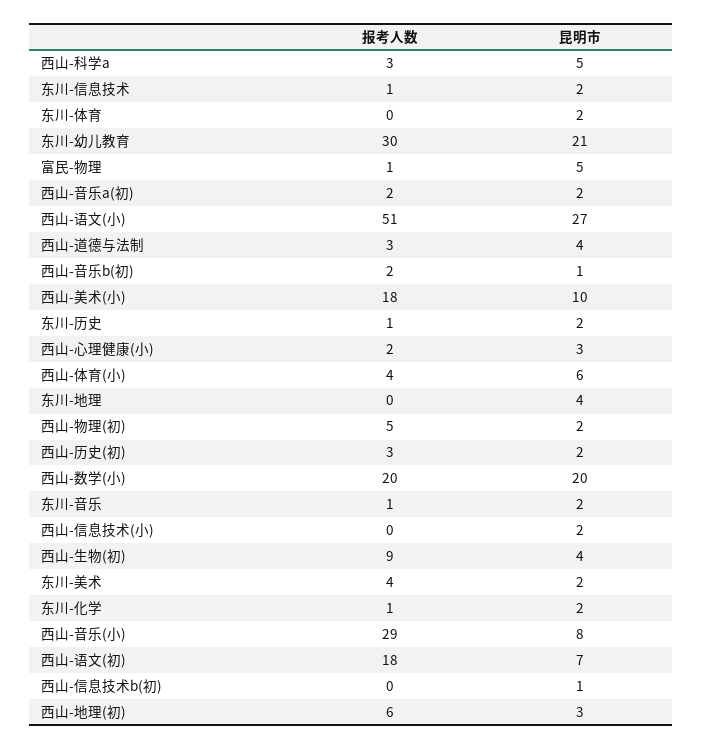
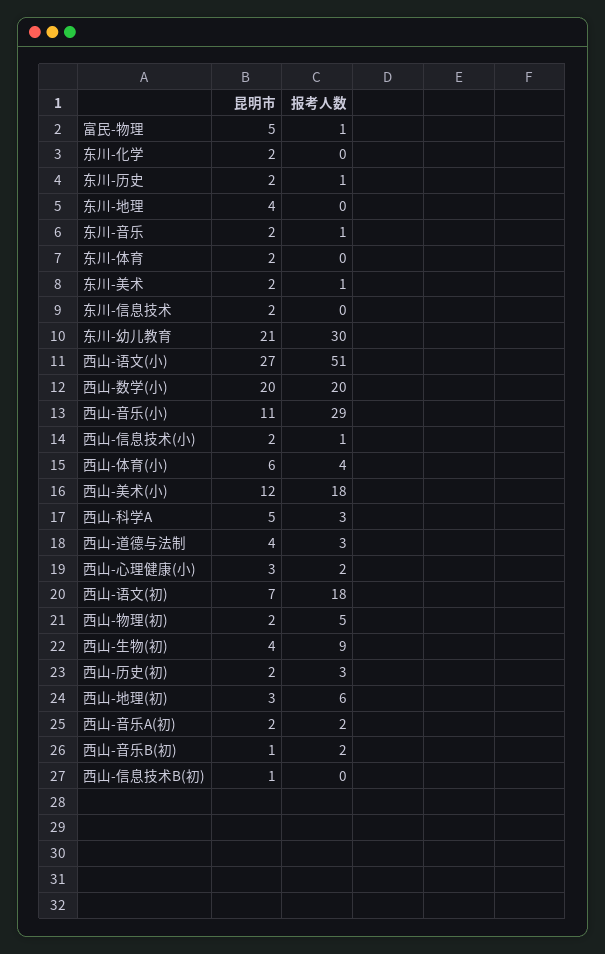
  {
    "报考人数": {
      "西山-科学a": 3,
-     "东川-信息技术": 1,
+     "东川-信息技术": 0,
      "东川-体育": 0,
      "东川-幼儿教育": 30,
      "富民-物理": 1,
      "西山-音乐a(初)": 2,
      "西山-语文(小)": 51,
      "西山-道德与法制": 3,
      "西山-音乐b(初)": 2,
      "西山-美术(小)": 18,
      "东川-历史": 1,
      "西山-心理健康(小)": 2,
      "西山-体育(小)": 4,
      "东川-地理": 0,
      "西山-物理(初)": 5,
      "西山-历史(初)": 3,
      "西山-数学(小)": 20,
      "东川-音乐": 1,
-     "西山-信息技术(小)": 0,
+     "西山-信息技术(小)": 1,
      "西山-生物(初)": 9,
-     "东川-美术": 4,
+     "东川-美术": 1,
-     "东川-化学": 1,
+     "东川-化学": 0,
      "西山-音乐(小)": 29,
      "西山-语文(初)": 18,
      "西山-信息技术b(初)": 0,
      "西山-地理(初)": 6
    },
    "昆明市": {
      "西山-科学a": 5,
      "东川-信息技术": 2,
      "东川-体育": 2,
      "东川-幼儿教育": 21,
      "富民-物理": 5,
      "西山-音乐a(初)": 2,
      "西山-语文(小)": 27,
      "西山-道德与法制": 4,
      "西山-音乐b(初)": 1,
-     "西山-美术(小)": 10,
+     "西山-美术(小)": 12,
      "东川-历史": 2,
      "西山-心理健康(小)": 3,
      "西山-体育(小)": 6,
      "东川-地理": 4,
      "西山-物理(初)": 2,
      "西山-历史(初)": 2,
      "西山-数学(小)": 20,
      "东川-音乐": 2,
      "西山-信息技术(小)": 2,
      "西山-生物(初)": 4,
      "东川-美术": 2,
      "东川-化学": 2,
-     "西山-音乐(小)": 8,
+     "西山-音乐(小)": 11,
      "西山-语文(初)": 7,
      "西山-信息技术b(初)": 1,
      "西山-地理(初)": 3
    }
  }

